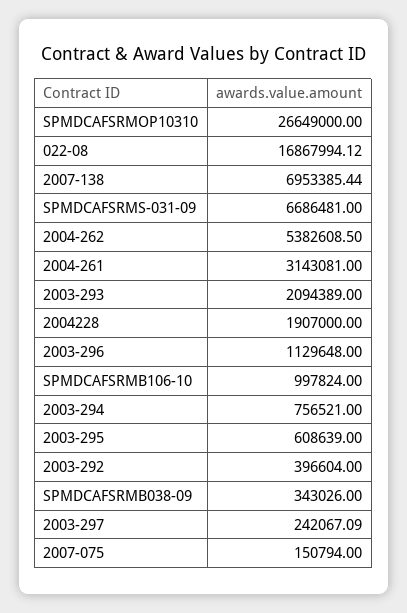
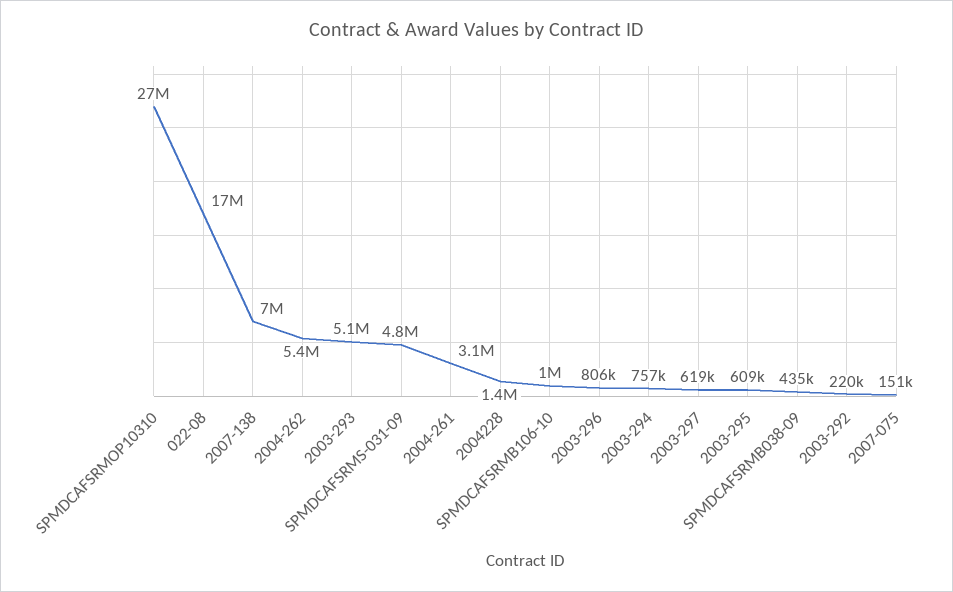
  {
    "SPMDCAFSRMOP10310": 26649000,
    "022-08": 16867994.12,
    "2007-138": 6953385.44,
-   "SPMDCAFSRMS-031-09": 6686481,
+   "SPMDCAFSRMS-031-09": 4800000,
    "2004-262": 5382608.5,
    "2004-261": 3143081,
-   "2003-293": 2094389,
+   "2003-293": 5100000,
-   "2004228": 1907000,
+   "2004228": 1400000,
-   "2003-296": 1129648,
+   "2003-296": 806000,
    "SPMDCAFSRMB106-10": 997824,
    "2003-294": 756521,
    "2003-295": 608639,
-   "2003-292": 396604,
+   "2003-292": 220000,
-   "SPMDCAFSRMB038-09": 343026,
+   "SPMDCAFSRMB038-09": 435000,
-   "2003-297": 242067.09,
+   "2003-297": 619000,
    "2007-075": 150794
  }

